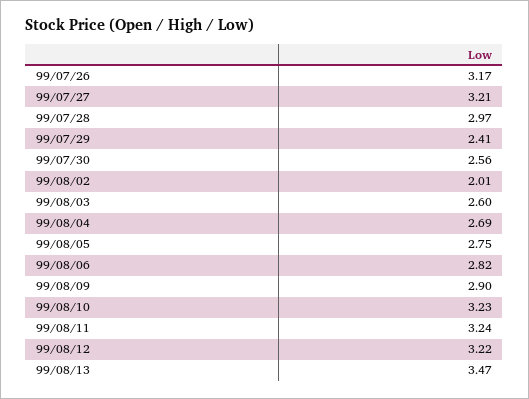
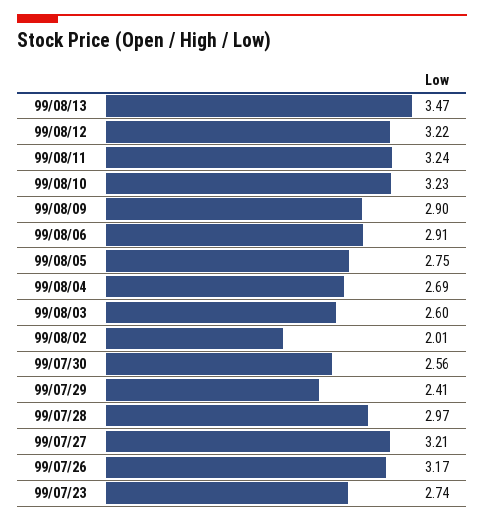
  {
    "99/07/26": 3.17,
    "99/07/27": 3.21,
    "99/07/28": 2.97,
    "99/07/29": 2.41,
    "99/07/30": 2.56,
    "99/08/02": 2.01,
    "99/08/03": 2.6,
    "99/08/04": 2.69,
    "99/08/05": 2.75,
-   "99/08/06": 2.82,
+   "99/08/06": 2.91,
    "99/08/09": 2.9,
    "99/08/10": 3.23,
    "99/08/11": 3.24,
    "99/08/12": 3.22,
-   "99/08/13": 3.47
+   "99/08/13": 3.47,
+   "99/07/23": 2.74
  }

